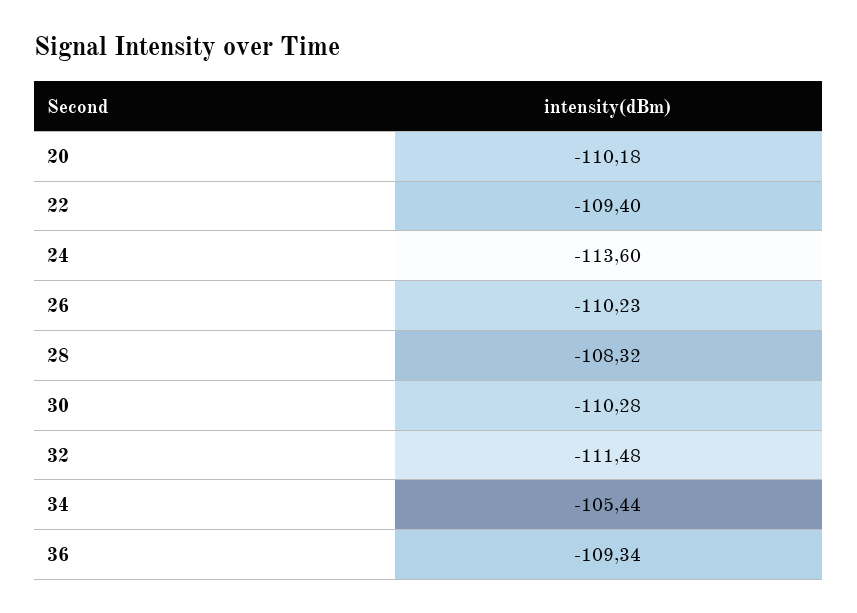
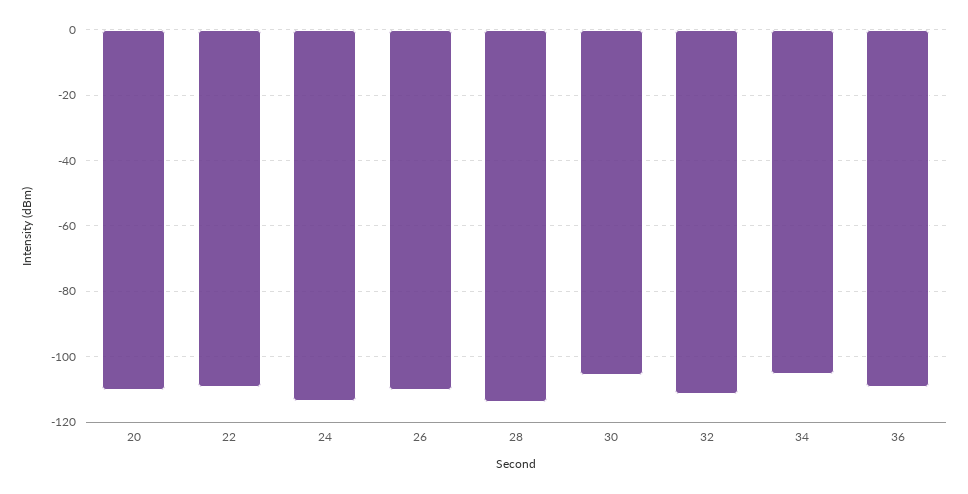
  {
    "20": -110.18,
    "22": -109.4,
    "24": -113.6,
    "26": -110.23,
-   "28": -108.32,
+   "28": -114,
-   "30": -110.28,
+   "30": -106,
    "32": -111.48,
    "34": -105.44,
    "36": -109.34
  }

